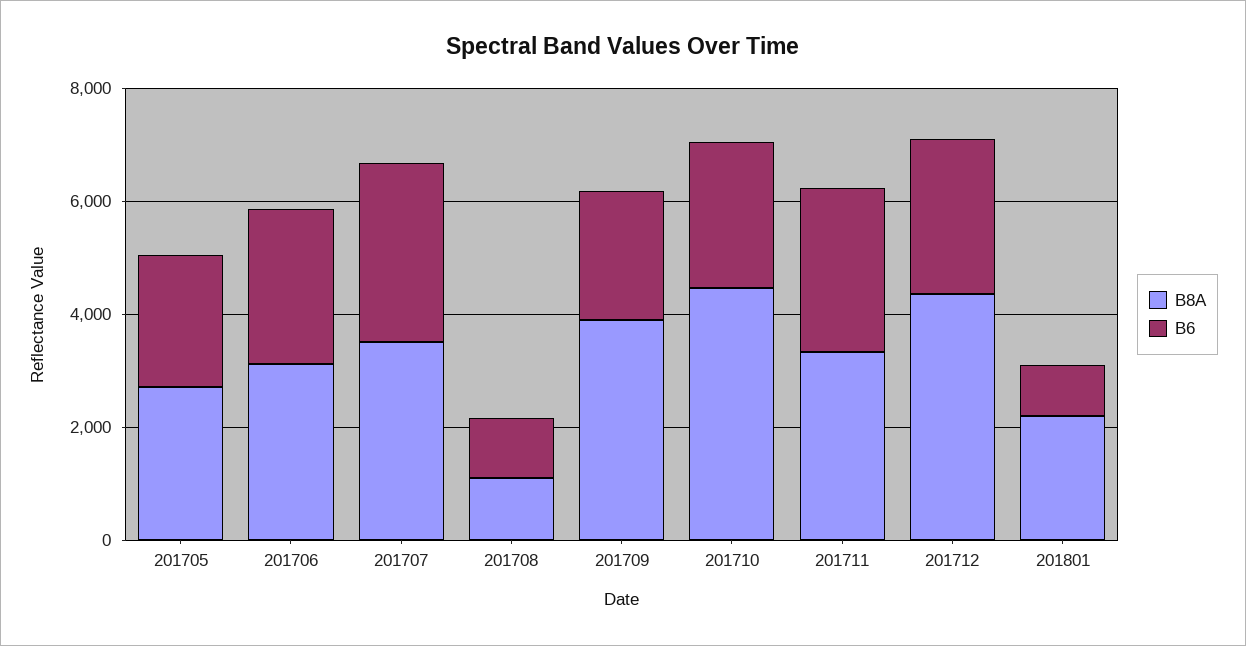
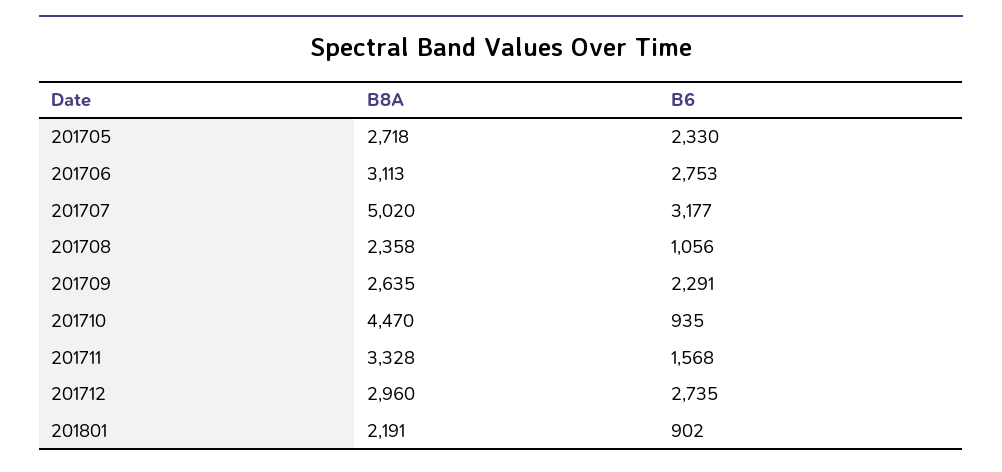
  {
    "B8A": {
      "201705": 2718,
      "201706": 3113,
-     "201707": 3500,
+     "201707": 5020,
-     "201708": 1000,
+     "201708": 2358,
-     "201709": 4000,
+     "201709": 2635,
      "201710": 4470,
      "201711": 3328,
-     "201712": 4500,
+     "201712": 2960,
      "201801": 2191
    },
    "B6": {
      "201705": 2330,
      "201706": 2753,
      "201707": 3177,
      "201708": 1056,
      "201709": 2291,
-     "201710": 2500,
+     "201710": 935,
-     "201711": 3000,
+     "201711": 1568,
      "201712": 2735,
      "201801": 902
    }
  }

